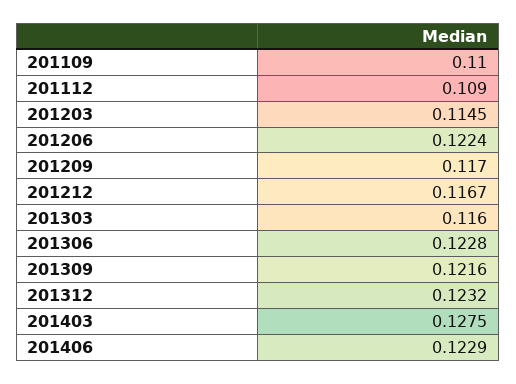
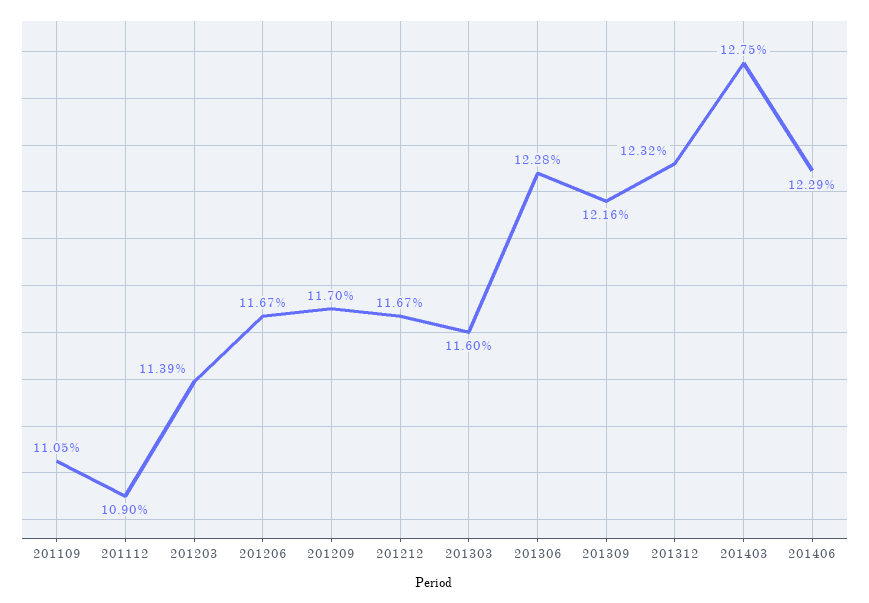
  {
-   "201109": 0.11,
+   "201109": 0.1105,
    "201112": 0.109,
-   "201203": 0.1145,
+   "201203": 0.1139,
-   "201206": 0.1224,
+   "201206": 0.1167,
    "201209": 0.117,
    "201212": 0.1167,
    "201303": 0.116,
    "201306": 0.1228,
    "201309": 0.1216,
    "201312": 0.1232,
    "201403": 0.1275,
    "201406": 0.1229
  }

